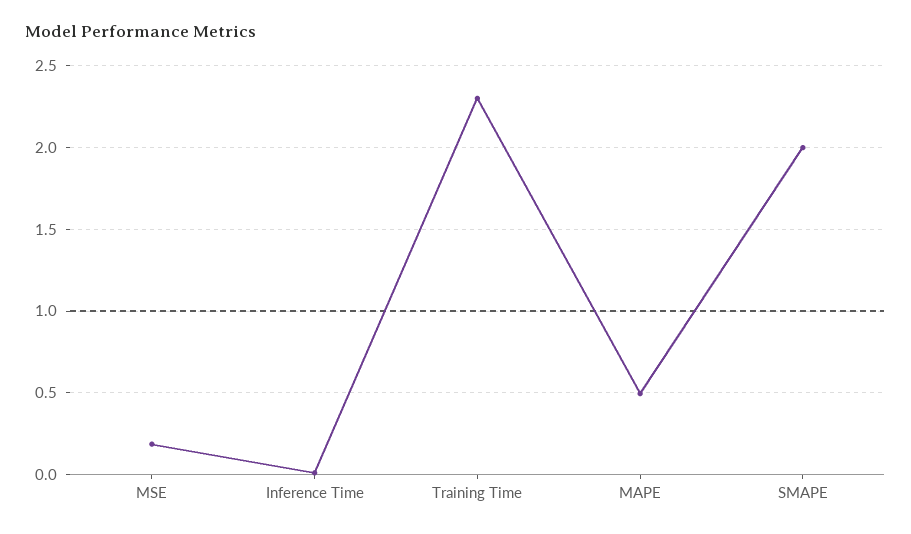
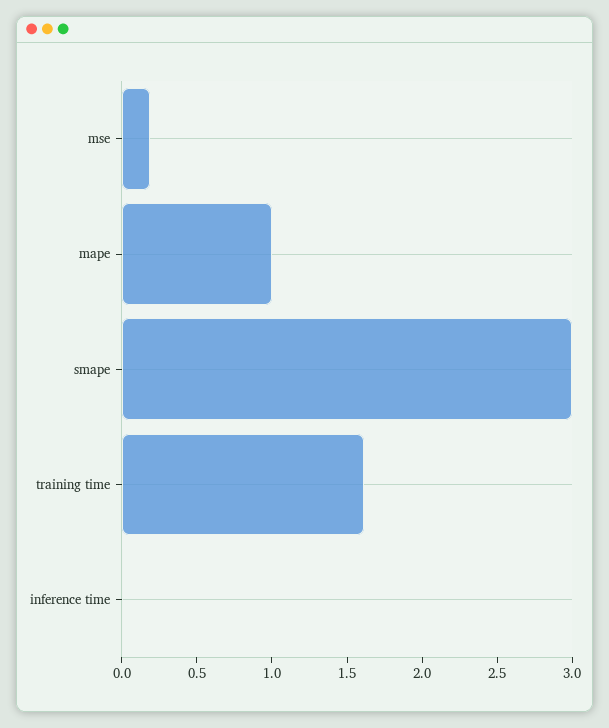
  {
    "MSE": 0.2,
    "Inference Time": 0,
-   "Training Time": 2.3,
+   "Training Time": 1.6,
-   "MAPE": 0.5,
+   "MAPE": 1,
-   "SMAPE": 2
+   "SMAPE": 3
  }

